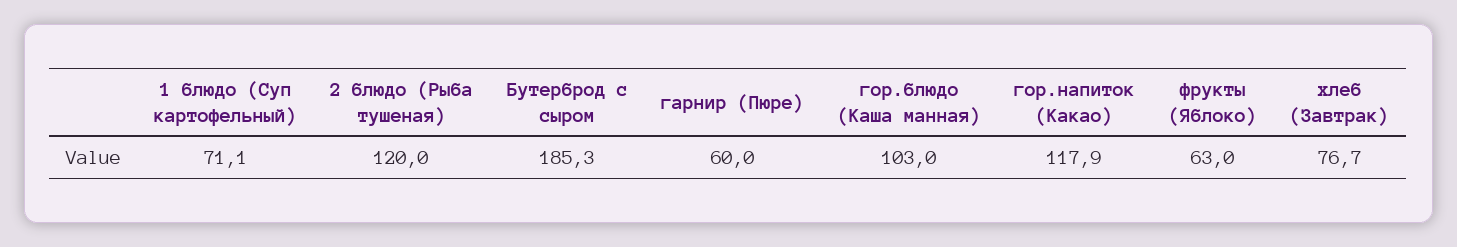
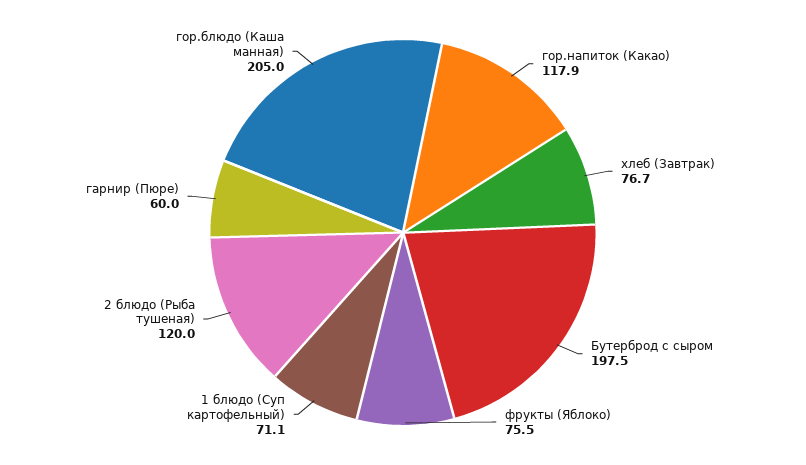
  {
    "1 блюдо (Суп картофельный)": 71.1,
    "2 блюдо (Рыба тушеная)": 120,
-   "Бутерброд с сыром": 185.3,
+   "Бутерброд с сыром": 197.5,
    "гарнир (Пюре)": 60,
-   "гор.блюдо (Каша манная)": 103,
+   "гор.блюдо (Каша манная)": 205,
    "гор.напиток (Какао)": 117.9,
-   "фрукты (Яблоко)": 63,
+   "фрукты (Яблоко)": 75.5,
    "хлеб (Завтрак)": 76.7
  }

